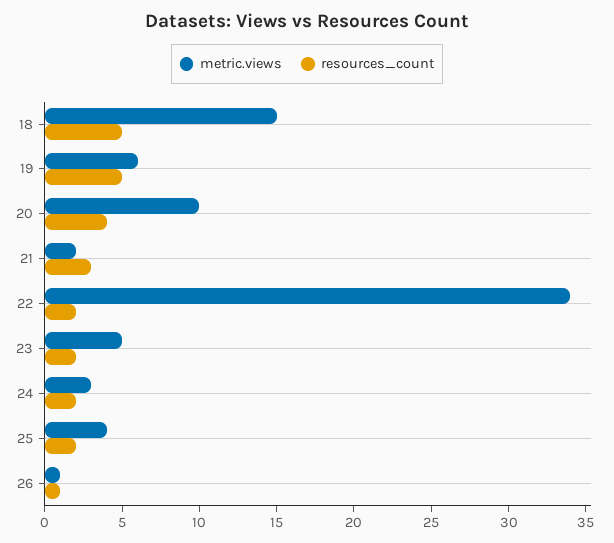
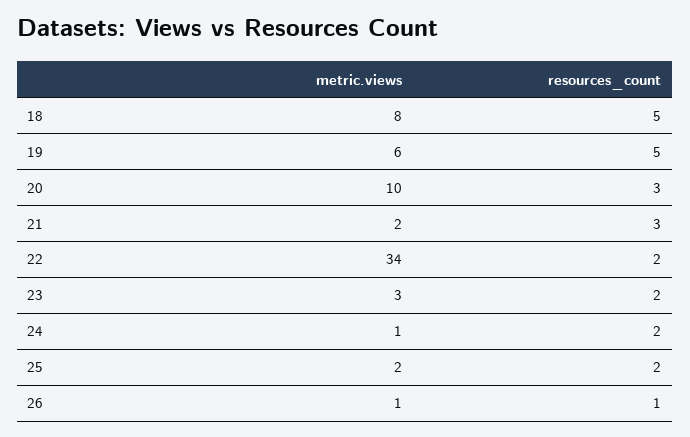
  {
    "metric.views": {
-     "18": 15,
+     "18": 8,
      "19": 6,
      "20": 10,
      "21": 2,
      "22": 34,
-     "23": 5,
+     "23": 3,
-     "24": 3,
+     "24": 1,
-     "25": 4,
+     "25": 2,
      "26": 1
    },
    "resources_count": {
      "18": 5,
      "19": 5,
-     "20": 4,
+     "20": 3,
      "21": 3,
      "22": 2,
      "23": 2,
      "24": 2,
      "25": 2,
      "26": 1
    }
  }

